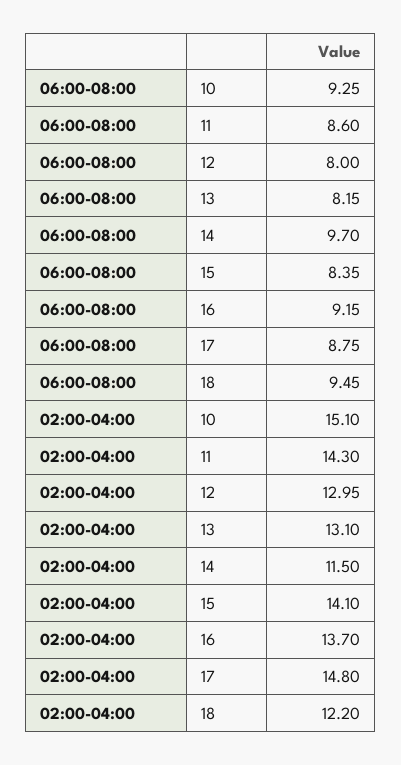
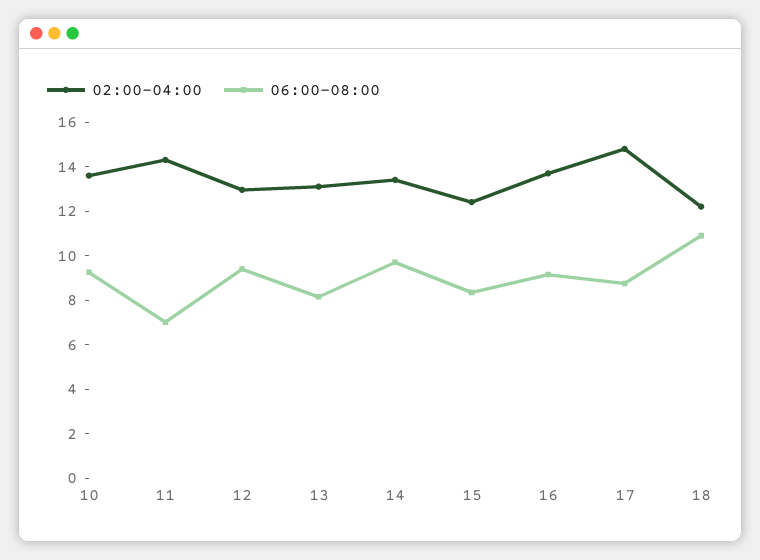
  {
    "06:00-08:00": {
      "10": 9.25,
-     "11": 8.6,
+     "11": 7,
-     "12": 8,
+     "12": 9.5,
      "13": 8.15,
      "14": 9.7,
      "15": 8.35,
      "16": 9.15,
      "17": 8.75,
-     "18": 9.45
+     "18": 11
    },
    "02:00-04:00": {
-     "10": 15.1,
+     "10": 13.5,
      "11": 14.3,
      "12": 12.95,
      "13": 13.1,
-     "14": 11.5,
+     "14": 13.5,
-     "15": 14.1,
+     "15": 12.5,
      "16": 13.7,
      "17": 14.8,
      "18": 12.2
    }
  }

